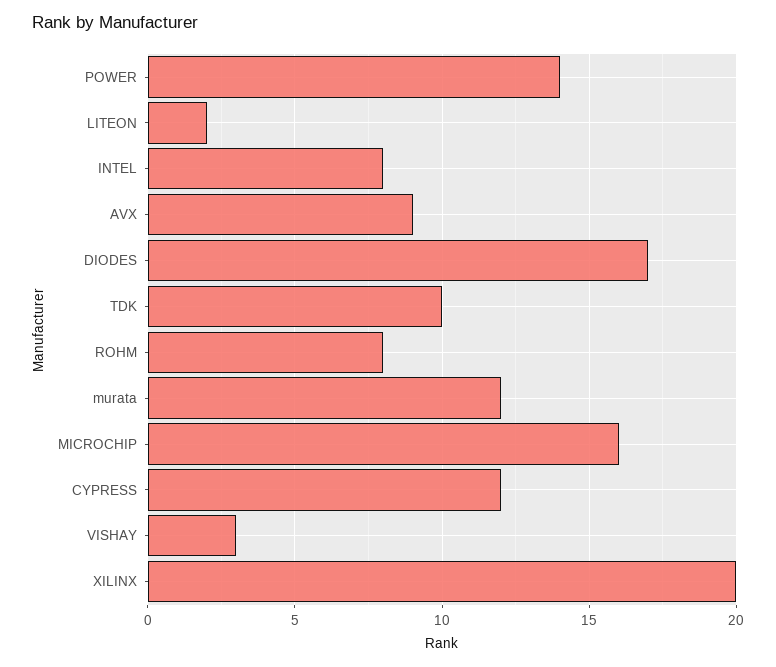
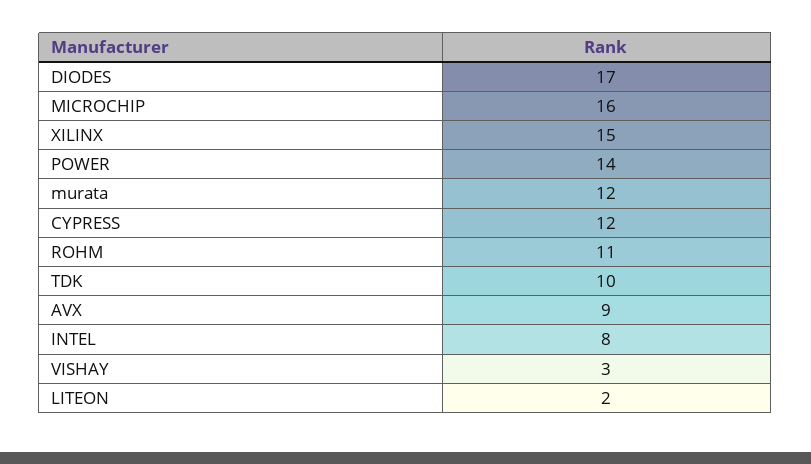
  {
    "POWER": 14,
    "LITEON": 2,
    "INTEL": 8,
    "AVX": 9,
    "DIODES": 17,
    "TDK": 10,
-   "ROHM": 8,
+   "ROHM": 11,
    "murata": 12,
    "MICROCHIP": 16,
    "CYPRESS": 12,
    "VISHAY": 3,
-   "XILINX": 20
+   "XILINX": 15
  }

